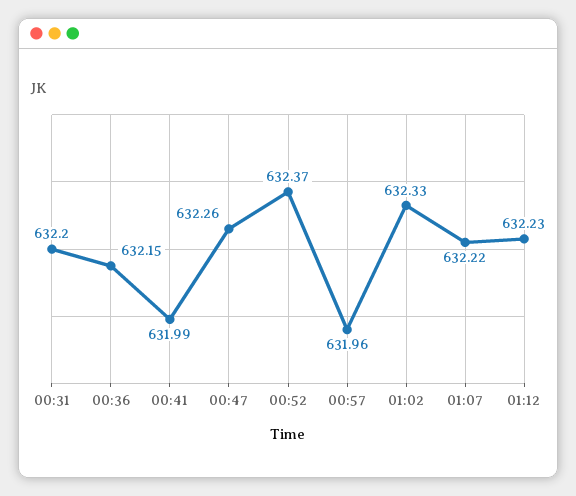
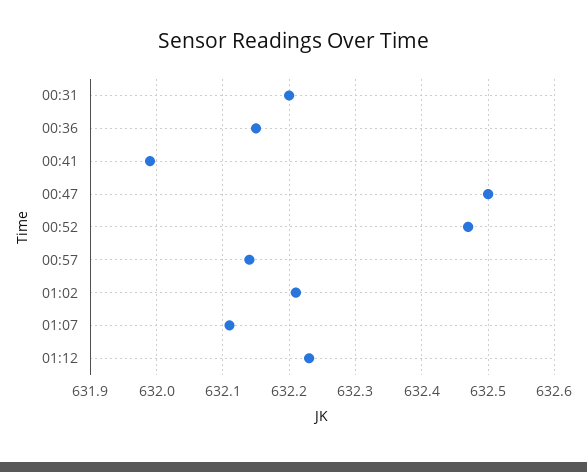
  {
    "00:31": 632.2,
    "00:36": 632.15,
    "00:41": 631.99,
-   "00:47": 632.26,
+   "00:47": 632.5,
-   "00:52": 632.37,
+   "00:52": 632.47,
-   "00:57": 631.96,
+   "00:57": 632.14,
-   "01:02": 632.33,
+   "01:02": 632.21,
-   "01:07": 632.22,
+   "01:07": 632.11,
    "01:12": 632.23
  }

